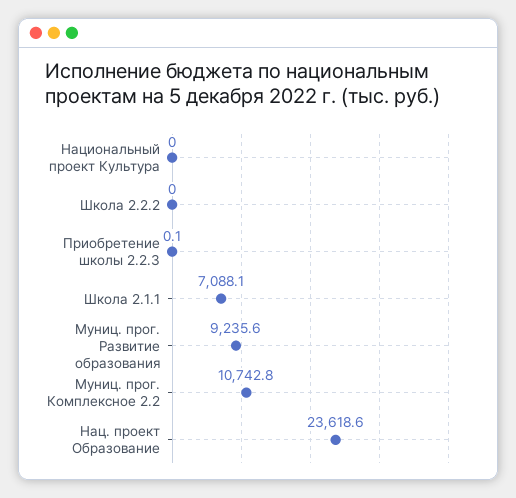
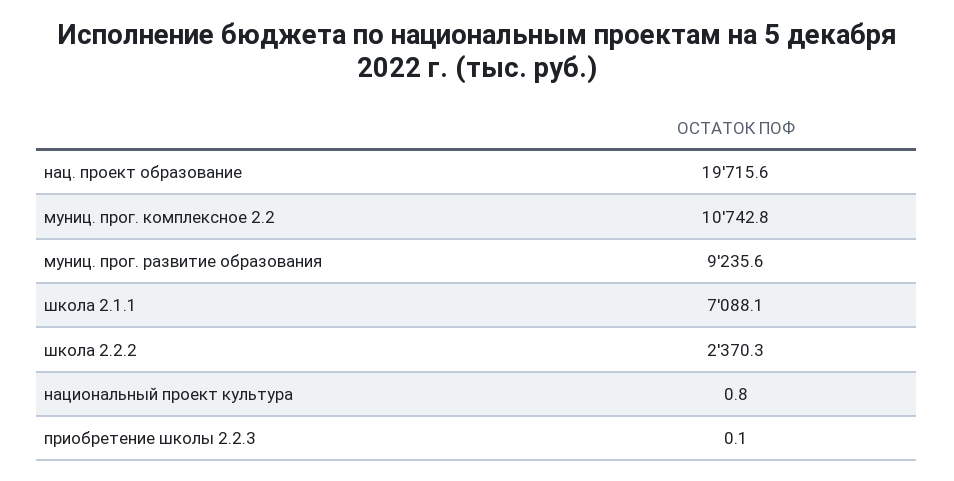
  {
-   "Национальный проект Культура": 0,
+   "Национальный проект Культура": 0.8,
-   "Школа 2.2.2": 0,
+   "Школа 2.2.2": 2370.3,
    "Приобретение школы 2.2.3": 0.1,
    "Школа 2.1.1": 7088.1,
    "Муниц. прог. Развитие образования": 9235.6,
    "Муниц. прог. Комплексное 2.2": 10742.8,
-   "Нац. проект Образование": 23618.6
+   "Нац. проект Образование": 19715.6
  }

